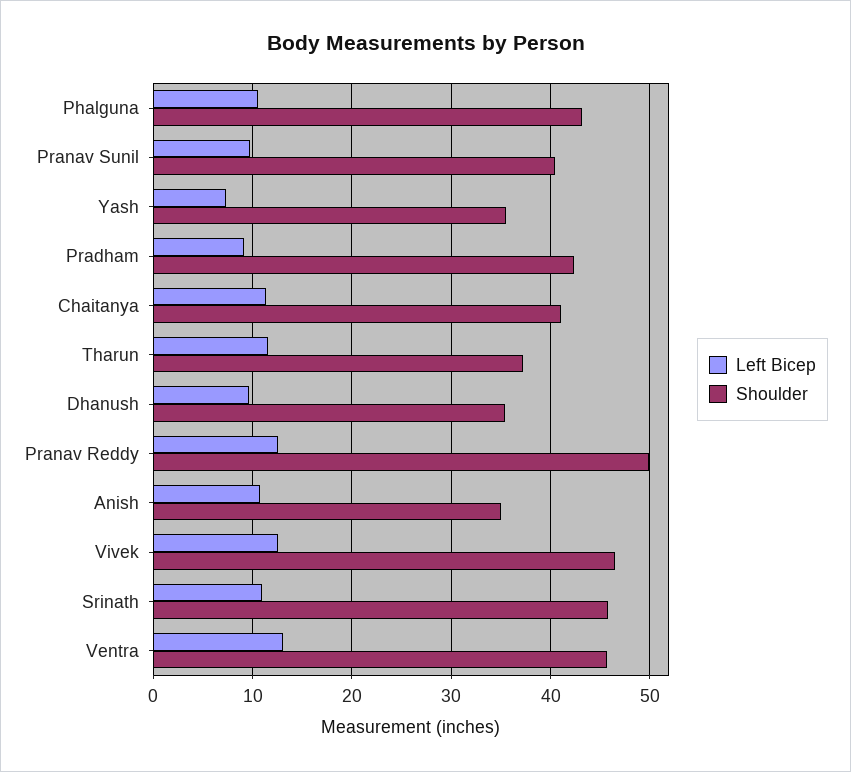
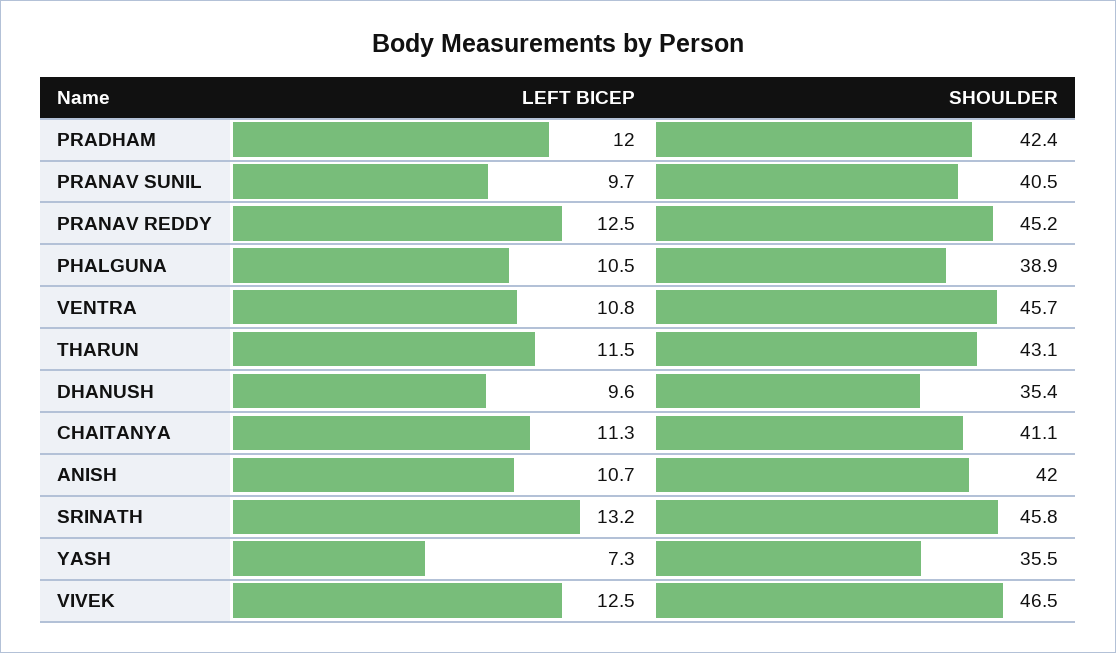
  {
    "Left Bicep": {
      "Phalguna": 10.5,
      "Pranav Sunil": 9.7,
      "Yash": 7.3,
-     "Pradham": 9,
+     "Pradham": 12,
      "Chaitanya": 11.3,
      "Tharun": 11.5,
      "Dhanush": 9.6,
      "Pranav Reddy": 12.5,
      "Anish": 10.7,
      "Vivek": 12.5,
-     "Srinath": 11,
+     "Srinath": 13.2,
-     "Ventra": 13
+     "Ventra": 10.8
    },
    "Shoulder": {
-     "Phalguna": 43,
+     "Phalguna": 38.9,
      "Pranav Sunil": 40.5,
      "Yash": 35.5,
      "Pradham": 42.4,
      "Chaitanya": 41.1,
-     "Tharun": 37,
+     "Tharun": 43.1,
      "Dhanush": 35.4,
-     "Pranav Reddy": 50,
+     "Pranav Reddy": 45.2,
-     "Anish": 35,
+     "Anish": 42,
      "Vivek": 46.5,
      "Srinath": 45.8,
      "Ventra": 45.7
    }
  }

